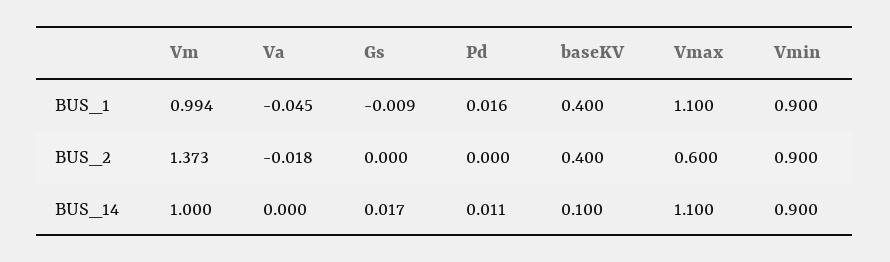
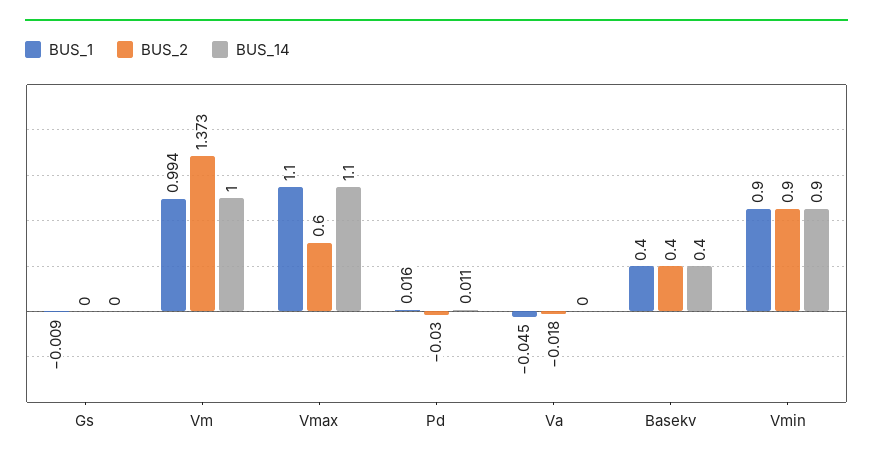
  {
    "BUS_1": {
      "Vm": 0.994,
      "Va": -0.045,
      "Gs": -0.009,
      "Pd": 0.016,
      "baseKV": 0.4,
      "Vmax": 1.1,
      "Vmin": 0.9
    },
    "BUS_2": {
      "Vm": 1.373,
      "Va": -0.018,
      "Gs": 0,
-     "Pd": 0,
+     "Pd": -0.03,
      "baseKV": 0.4,
      "Vmax": 0.6,
      "Vmin": 0.9
    },
    "BUS_14": {
      "Vm": 1,
      "Va": 0,
-     "Gs": 0.017,
+     "Gs": 0,
      "Pd": 0.011,
-     "baseKV": 0.1,
+     "baseKV": 0.4,
      "Vmax": 1.1,
      "Vmin": 0.9
    }
  }

